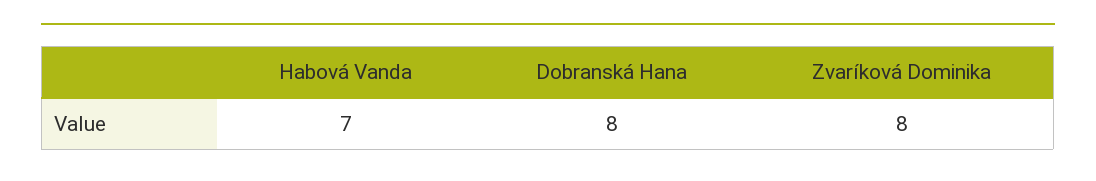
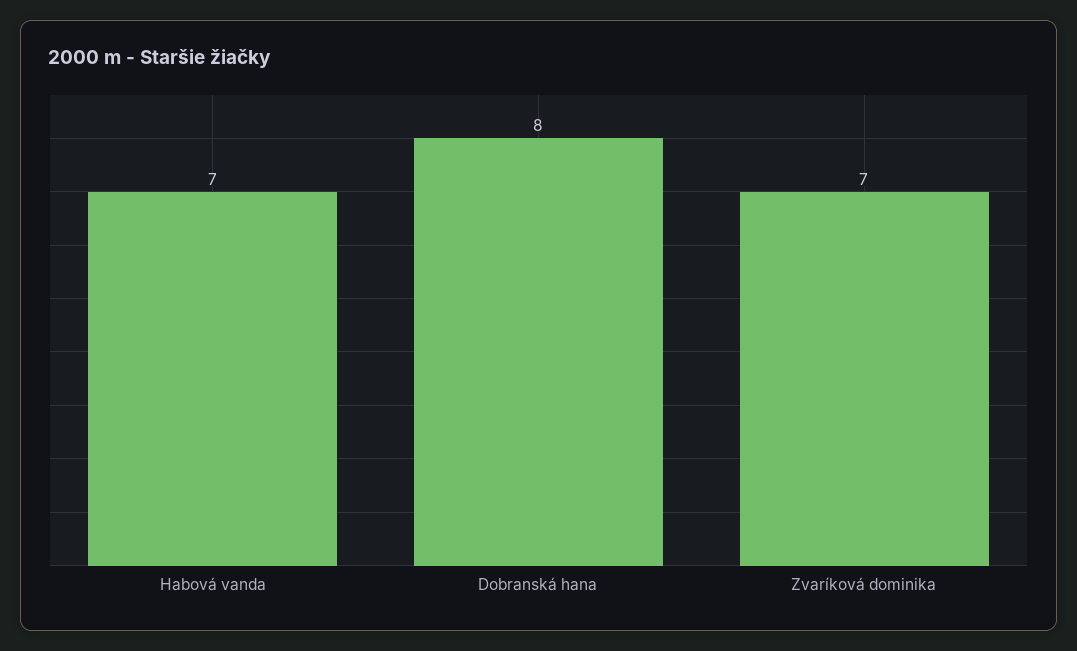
  {
    "Habová Vanda": 7,
    "Dobranská Hana": 8,
-   "Zvaríková Dominika": 8
+   "Zvaríková Dominika": 7
  }

